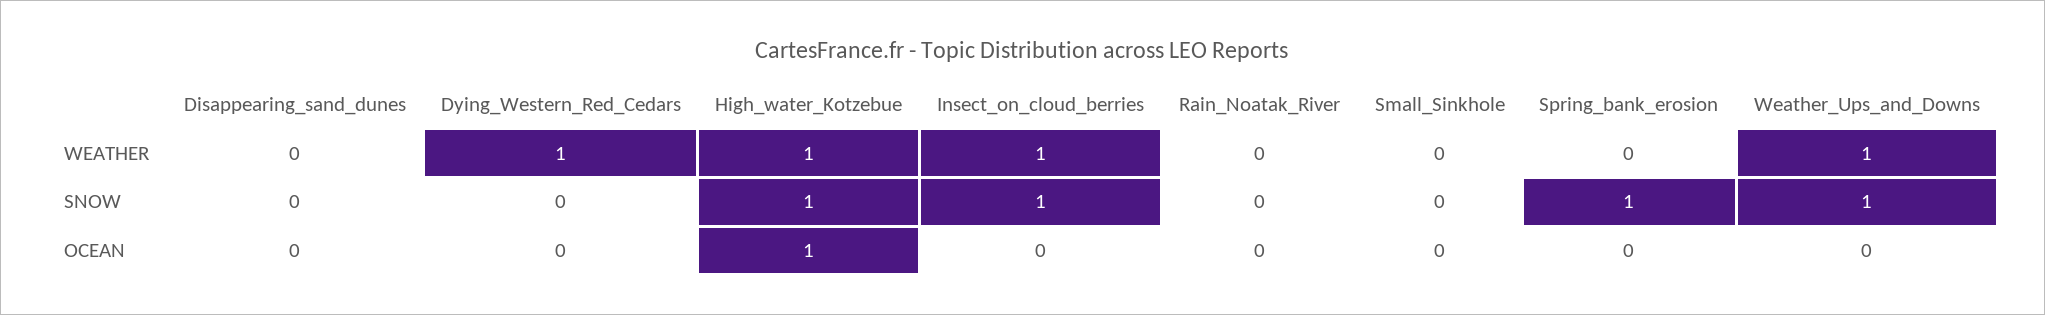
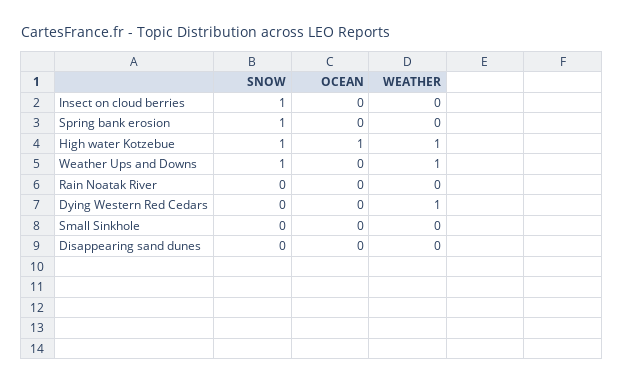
  {
    "Disappearing_sand_dunes": {
      "WEATHER": 0,
      "SNOW": 0,
      "OCEAN": 0
    },
    "Dying_Western_Red_Cedars": {
      "WEATHER": 1,
      "SNOW": 0,
      "OCEAN": 0
    },
    "High_water_Kotzebue": {
      "WEATHER": 1,
      "SNOW": 1,
      "OCEAN": 1
    },
    "Insect_on_cloud_berries": {
-     "WEATHER": 1,
+     "WEATHER": 0,
      "SNOW": 1,
      "OCEAN": 0
    },
    "Rain_Noatak_River": {
      "WEATHER": 0,
      "SNOW": 0,
      "OCEAN": 0
    },
    "Small_Sinkhole": {
      "WEATHER": 0,
      "SNOW": 0,
      "OCEAN": 0
    },
    "Spring_bank_erosion": {
      "WEATHER": 0,
      "SNOW": 1,
      "OCEAN": 0
    },
    "Weather_Ups_and_Downs": {
      "WEATHER": 1,
      "SNOW": 1,
      "OCEAN": 0
    }
  }

